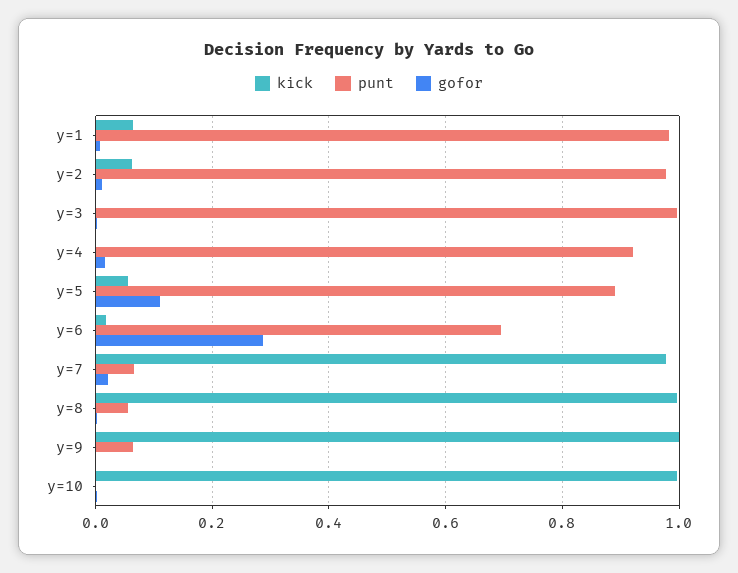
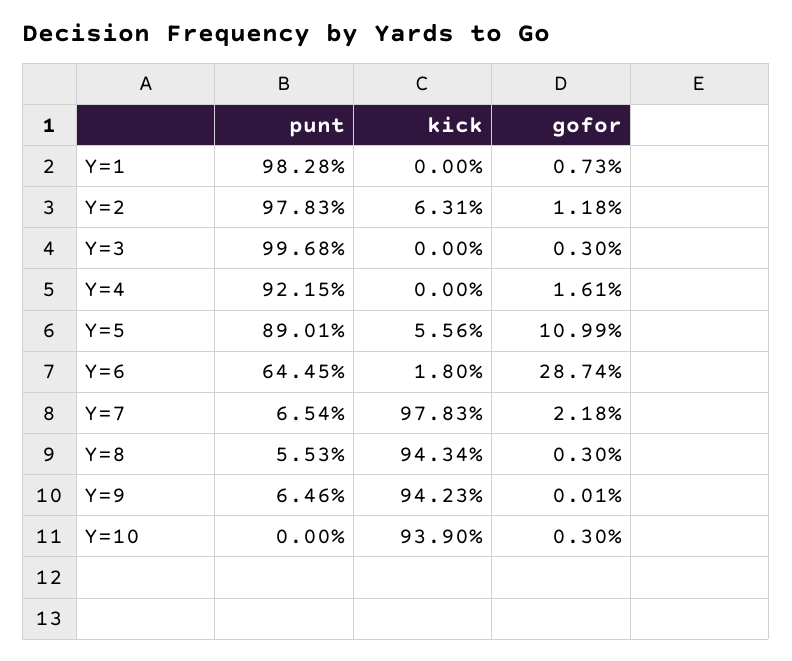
  {
    "kick": {
-     "y=1": 0.06,
+     "y=1": 0,
      "y=2": 0.0631,
      "y=3": 0,
      "y=4": 0,
      "y=5": 0.0556,
      "y=6": 0.018,
      "y=7": 0.9783,
-     "y=8": 1,
+     "y=8": 0.9434,
-     "y=9": 1,
+     "y=9": 0.9423,
-     "y=10": 1
+     "y=10": 0.939
    },
    "punt": {
      "y=1": 0.9828,
      "y=2": 0.9783,
      "y=3": 0.9968,
      "y=4": 0.9215,
      "y=5": 0.8901,
-     "y=6": 0.7,
+     "y=6": 0.6445,
      "y=7": 0.0654,
      "y=8": 0.0553,
      "y=9": 0.0646,
      "y=10": 0
    },
    "gofor": {
      "y=1": 0.0073,
      "y=2": 0.0118,
      "y=3": 0.003,
      "y=4": 0.0161,
      "y=5": 0.1099,
      "y=6": 0.2874,
      "y=7": 0.0218,
      "y=8": 0.003,
      "y=9": 0.0001,
      "y=10": 0.003
    }
  }

